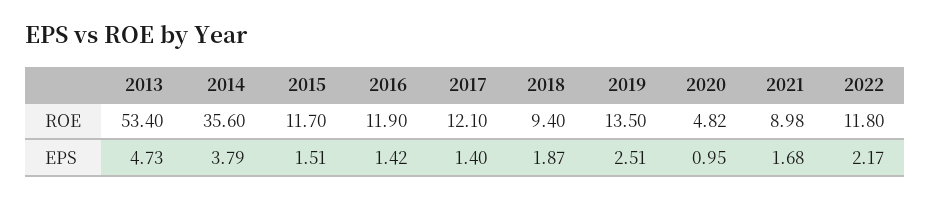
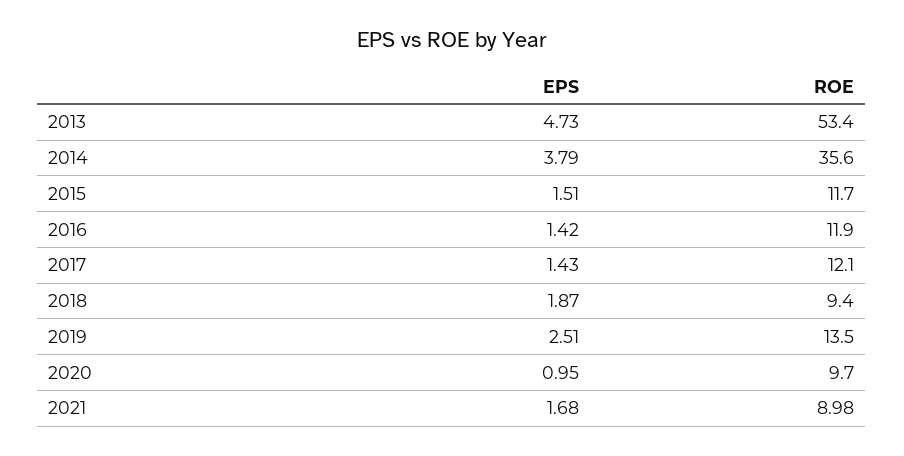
  {
    "2013": {
      "ROE": 53.4,
      "EPS": 4.73
    },
    "2014": {
      "ROE": 35.6,
      "EPS": 3.79
    },
    "2015": {
      "ROE": 11.7,
      "EPS": 1.51
    },
    "2016": {
      "ROE": 11.9,
      "EPS": 1.42
    },
    "2017": {
      "ROE": 12.1,
-     "EPS": 1.4
+     "EPS": 1.43
    },
    "2018": {
      "ROE": 9.4,
      "EPS": 1.87
    },
    "2019": {
      "ROE": 13.5,
      "EPS": 2.51
    },
    "2020": {
-     "ROE": 4.82,
+     "ROE": 9.7,
      "EPS": 0.95
    },
    "2021": {
      "ROE": 8.98,
      "EPS": 1.68
-   },
+   }
-   "2022": {
-     "ROE": 11.8,
-     "EPS": 2.17
-   }
  }

